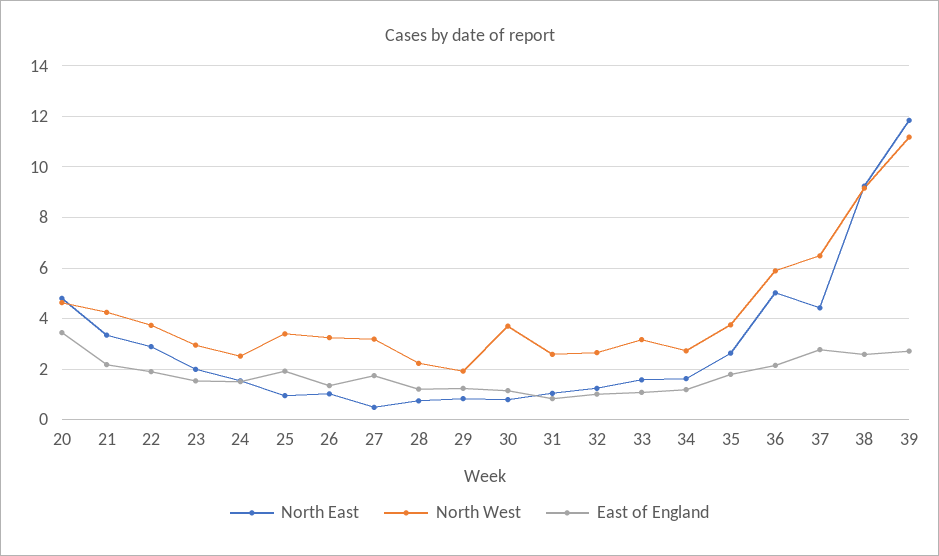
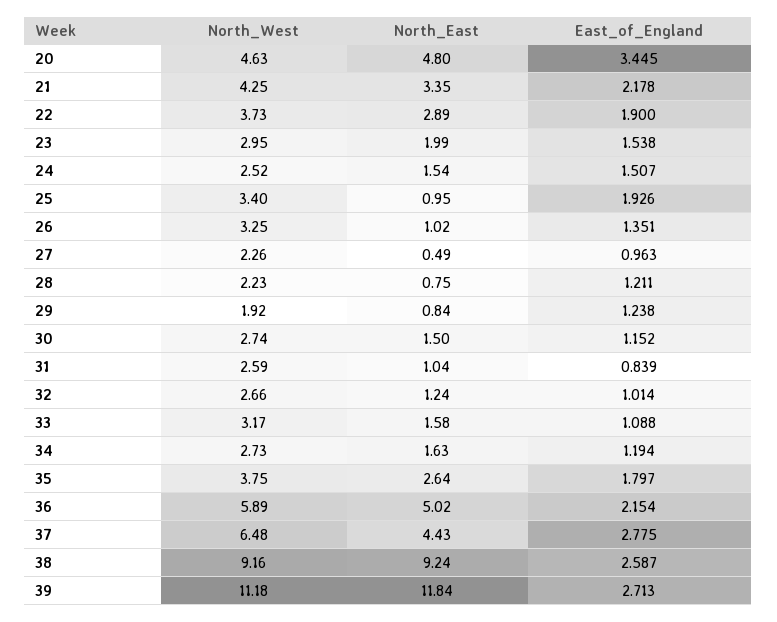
  {
    "North East": {
      "20": 4.8,
      "21": 3.35,
      "22": 2.89,
      "23": 1.99,
      "24": 1.54,
      "25": 0.95,
      "26": 1.02,
      "27": 0.49,
      "28": 0.75,
      "29": 0.84,
-     "30": 0.75,
+     "30": 1.5,
      "31": 1.04,
      "32": 1.24,
      "33": 1.58,
      "34": 1.63,
      "35": 2.64,
      "36": 5.02,
      "37": 4.43,
      "38": 9.24,
      "39": 11.84
    },
    "North West": {
      "20": 4.63,
      "21": 4.25,
      "22": 3.73,
      "23": 2.95,
      "24": 2.52,
      "25": 3.4,
      "26": 3.25,
-     "27": 3.25,
+     "27": 2.26,
      "28": 2.23,
      "29": 1.92,
-     "30": 3.75,
+     "30": 2.74,
      "31": 2.59,
      "32": 2.66,
      "33": 3.17,
      "34": 2.73,
      "35": 3.75,
      "36": 5.89,
      "37": 6.48,
      "38": 9.16,
      "39": 11.18
    },
    "East of England": {
      "20": 3.445,
      "21": 2.178,
      "22": 1.9,
      "23": 1.538,
      "24": 1.507,
      "25": 1.926,
      "26": 1.351,
-     "27": 1.75,
+     "27": 0.963,
      "28": 1.211,
      "29": 1.238,
      "30": 1.152,
      "31": 0.839,
      "32": 1.014,
      "33": 1.088,
      "34": 1.194,
      "35": 1.797,
      "36": 2.154,
      "37": 2.775,
      "38": 2.587,
      "39": 2.713
    }
  }

